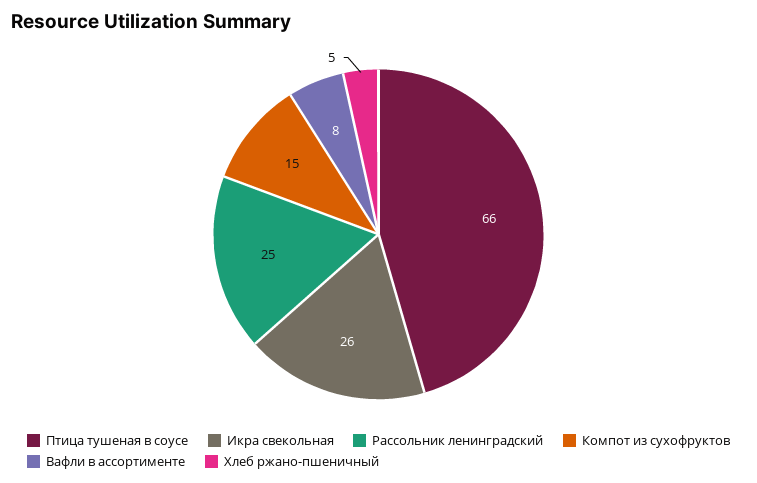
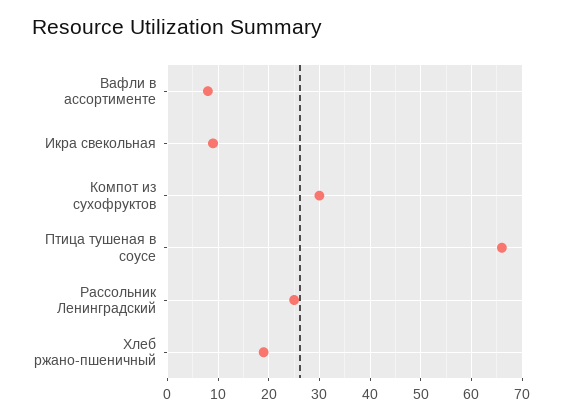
  {
    "Птица тушеная в соусе": 66,
-   "Икра свекольная": 26,
+   "Икра свекольная": 10,
    "Рассольник ленинградский": 25,
-   "Компот из сухофруктов": 15,
+   "Компот из сухофруктов": 30,
    "Вафли в ассортименте": 8,
-   "Хлеб ржано-пшеничный": 5
+   "Хлеб ржано-пшеничный": 20
  }

